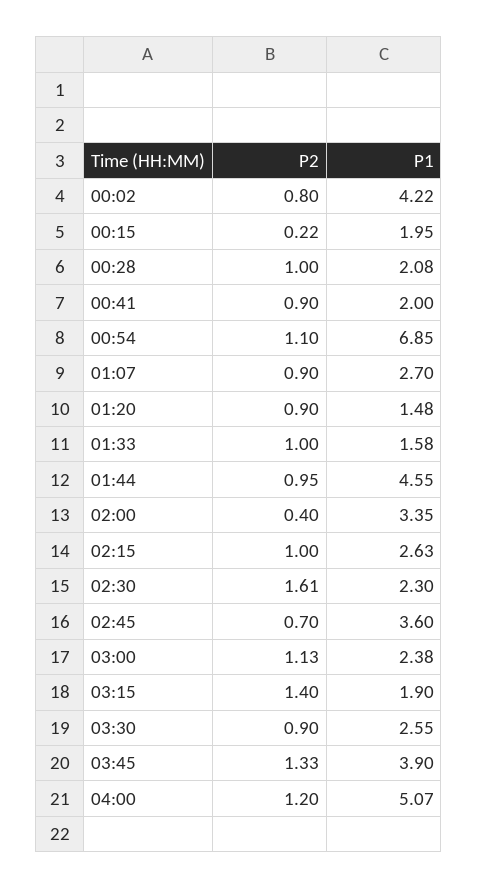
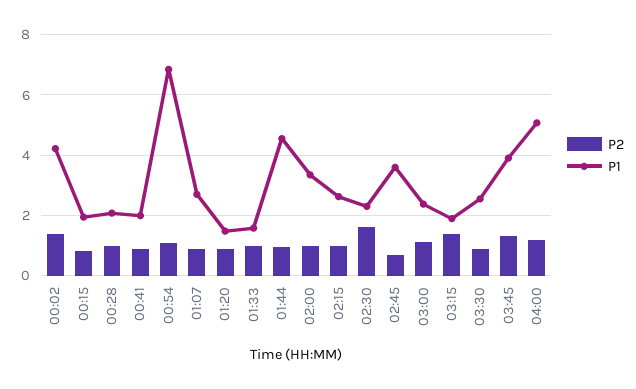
  {
    "P2": {
-     "00:02": 0.8,
+     "00:02": 1.4,
-     "00:15": 0.22,
+     "00:15": 0.8,
      "00:28": 1,
      "00:41": 0.9,
      "00:54": 1.1,
      "01:07": 0.9,
      "01:20": 0.9,
      "01:33": 1,
      "01:44": 0.95,
-     "02:00": 0.4,
+     "02:00": 1,
      "02:15": 1,
      "02:30": 1.61,
      "02:45": 0.7,
      "03:00": 1.13,
      "03:15": 1.4,
      "03:30": 0.9,
      "03:45": 1.33,
      "04:00": 1.2
    },
    "P1": {
      "00:02": 4.22,
      "00:15": 1.95,
      "00:28": 2.08,
      "00:41": 2,
      "00:54": 6.85,
      "01:07": 2.7,
      "01:20": 1.48,
      "01:33": 1.58,
      "01:44": 4.55,
      "02:00": 3.35,
      "02:15": 2.63,
      "02:30": 2.3,
      "02:45": 3.6,
      "03:00": 2.38,
      "03:15": 1.9,
      "03:30": 2.55,
      "03:45": 3.9,
      "04:00": 5.07
    }
  }

